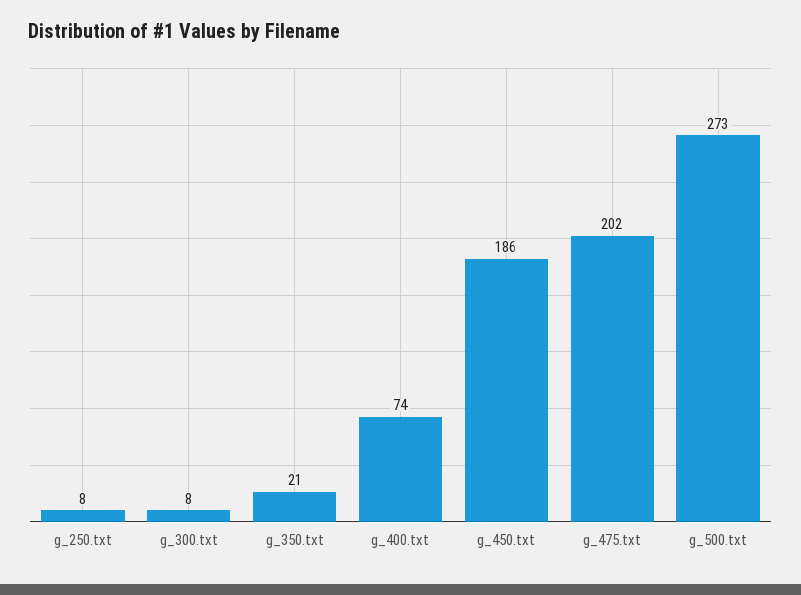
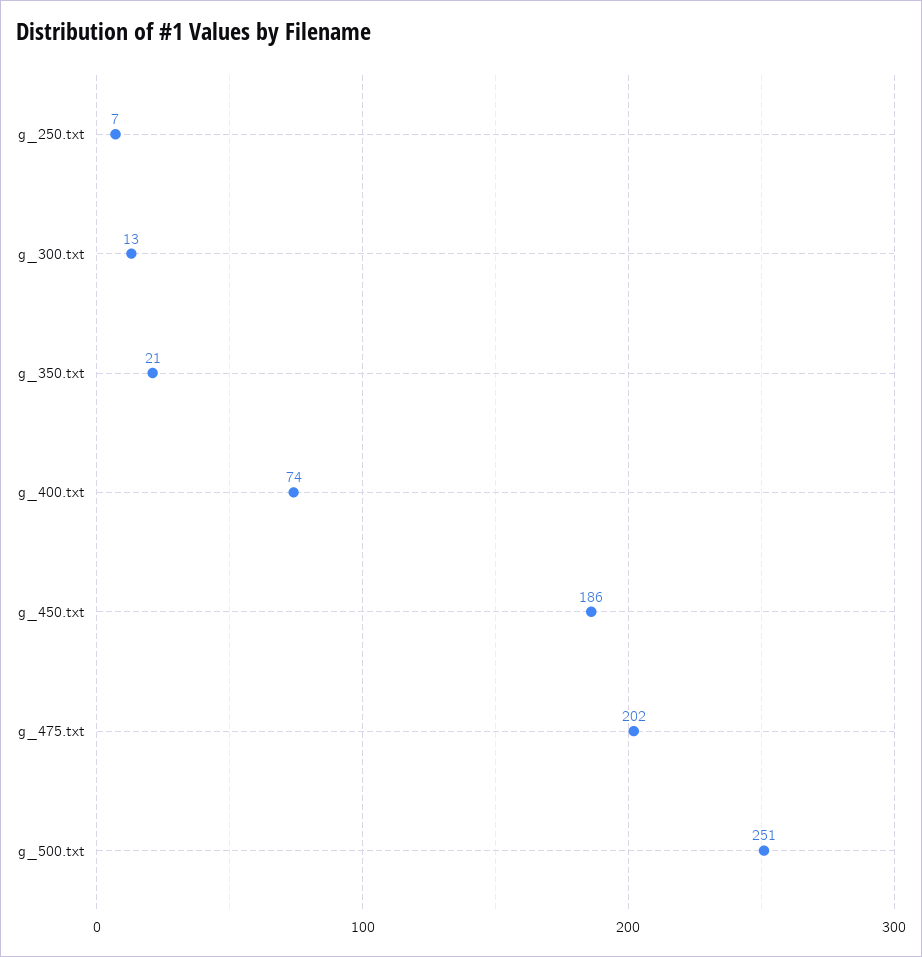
  {
-   "g_250.txt": 8,
+   "g_250.txt": 7,
-   "g_300.txt": 8,
+   "g_300.txt": 13,
    "g_350.txt": 21,
    "g_400.txt": 74,
    "g_450.txt": 186,
    "g_475.txt": 202,
-   "g_500.txt": 273
+   "g_500.txt": 251
  }

